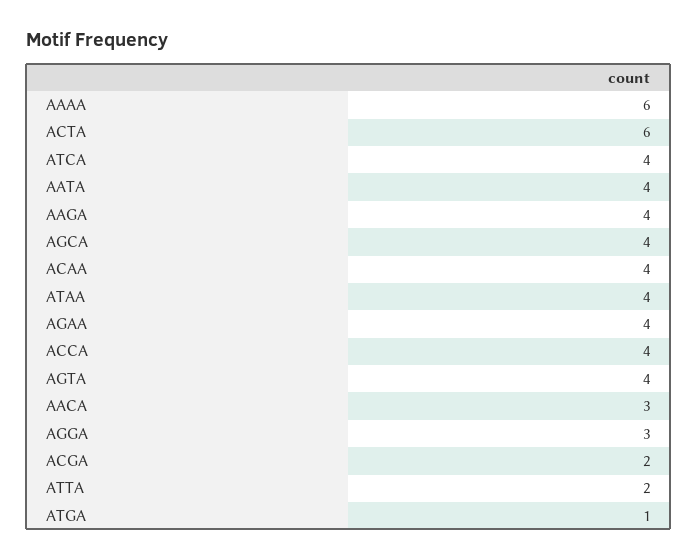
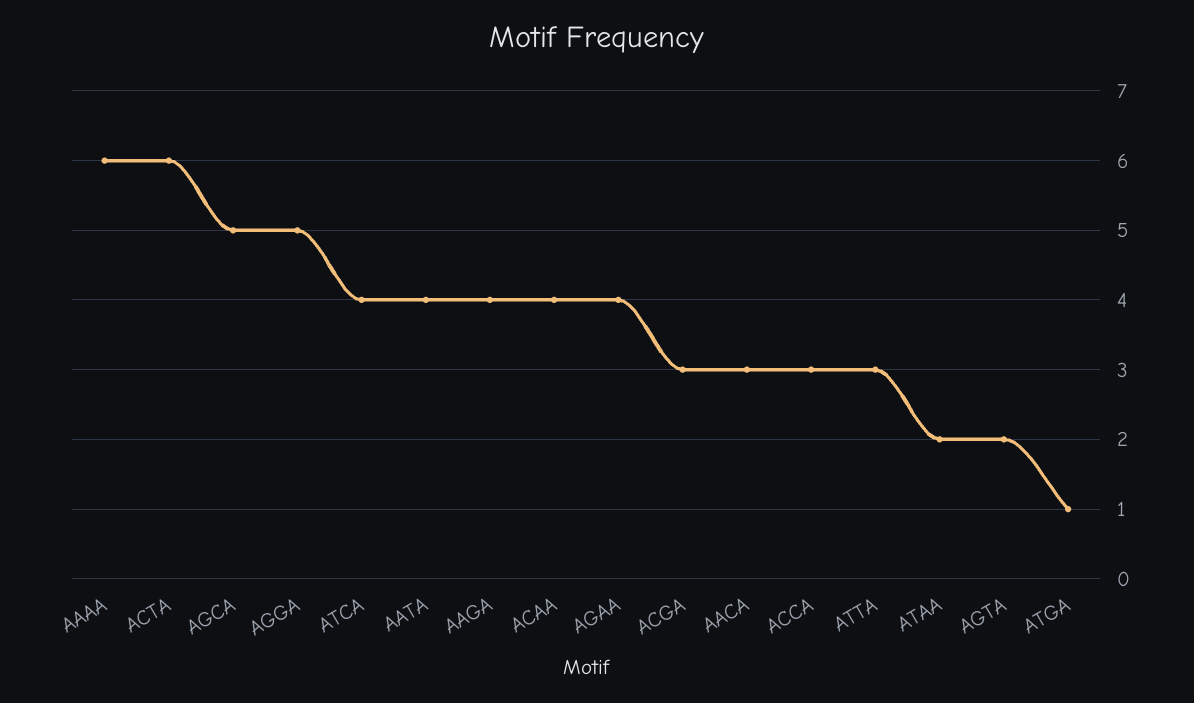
  {
    "AAAA": 6,
    "ACTA": 6,
    "ATCA": 4,
    "AATA": 4,
    "AAGA": 4,
-   "AGCA": 4,
+   "AGCA": 5,
    "ACAA": 4,
-   "ATAA": 4,
+   "ATAA": 2,
    "AGAA": 4,
-   "ACCA": 4,
+   "ACCA": 3,
-   "AGTA": 4,
+   "AGTA": 2,
    "AACA": 3,
-   "AGGA": 3,
+   "AGGA": 5,
-   "ACGA": 2,
+   "ACGA": 3,
-   "ATTA": 2,
+   "ATTA": 3,
    "ATGA": 1
  }

